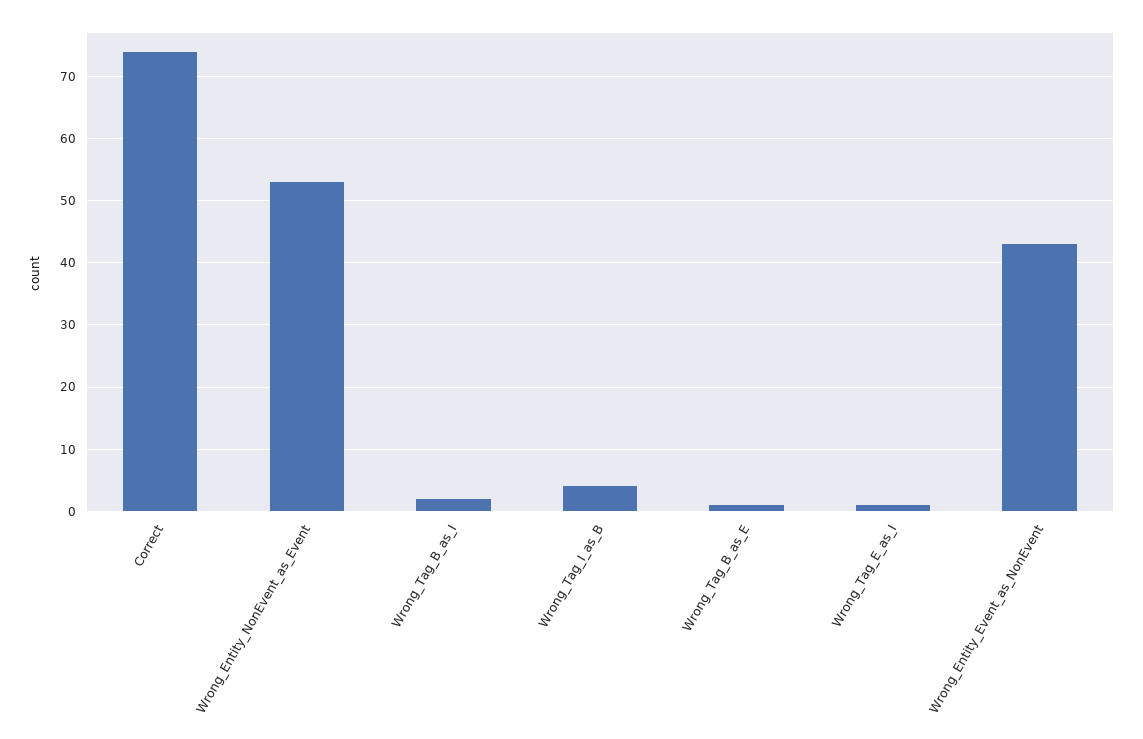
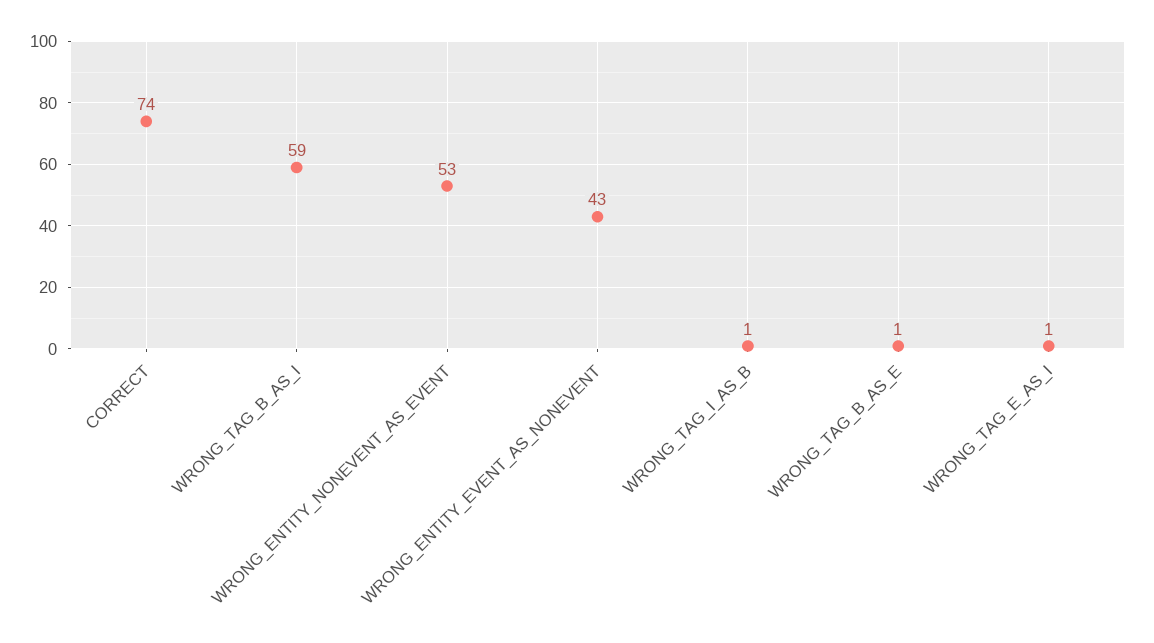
  {
    "Correct": 74,
    "Wrong_Entity_NonEvent_as_Event": 53,
-   "Wrong_Tag_B_as_I": 2,
+   "Wrong_Tag_B_as_I": 59,
-   "Wrong_Tag_I_as_B": 4,
+   "Wrong_Tag_I_as_B": 1,
    "Wrong_Tag_B_as_E": 1,
    "Wrong_Tag_E_as_I": 1,
    "Wrong_Entity_Event_as_NonEvent": 43
  }

